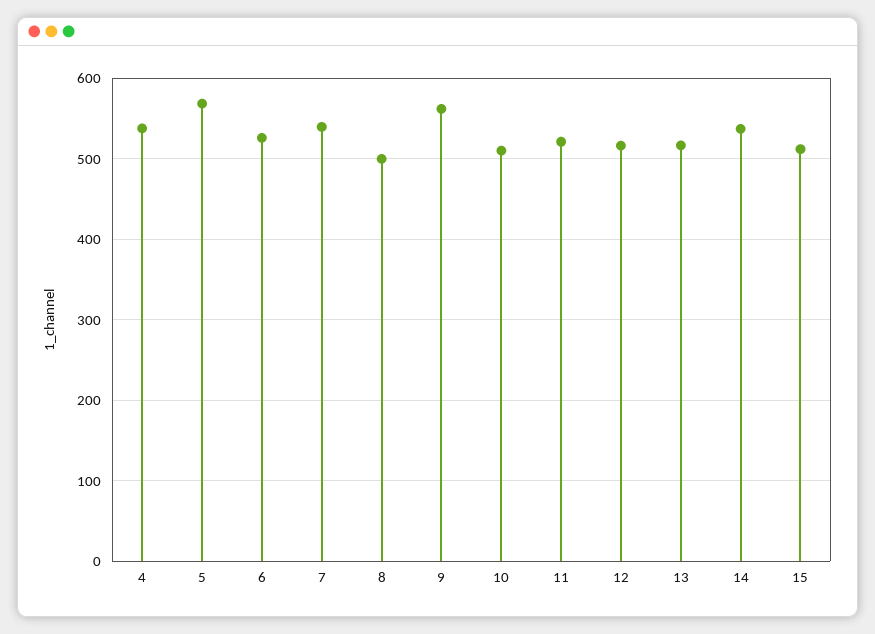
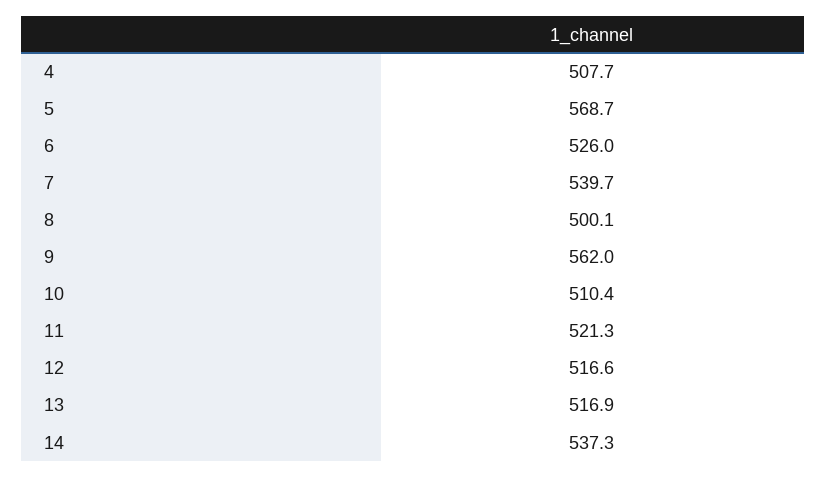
  {
-   "4": 540,
+   "4": 507.7,
    "5": 568.7,
    "6": 526,
    "7": 539.7,
    "8": 500.1,
    "9": 562,
    "10": 510.4,
    "11": 521.3,
    "12": 516.6,
    "13": 516.9,
-   "14": 537.3,
+   "14": 537.3
-   "15": 510
  }

